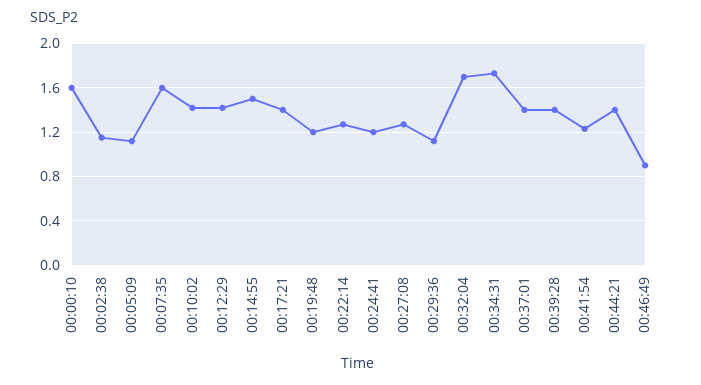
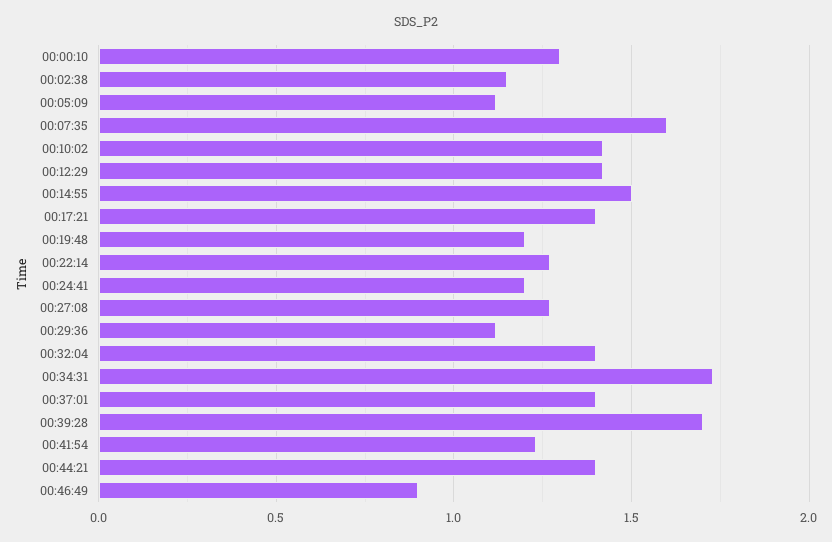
  {
-   "00:00:10": 1.6,
+   "00:00:10": 1.3,
    "00:02:38": 1.15,
    "00:05:09": 1.1,
    "00:07:35": 1.6,
    "00:10:02": 1.4,
    "00:12:29": 1.4,
    "00:14:55": 1.5,
    "00:17:21": 1.4,
    "00:19:48": 1.2,
    "00:22:14": 1.25,
    "00:24:41": 1.2,
    "00:27:08": 1.25,
    "00:29:36": 1.1,
-   "00:32:04": 1.7,
+   "00:32:04": 1.4,
    "00:34:31": 1.75,
    "00:37:01": 1.4,
-   "00:39:28": 1.4,
+   "00:39:28": 1.7,
    "00:41:54": 1.25,
    "00:44:21": 1.4,
    "00:46:49": 0.9
  }

